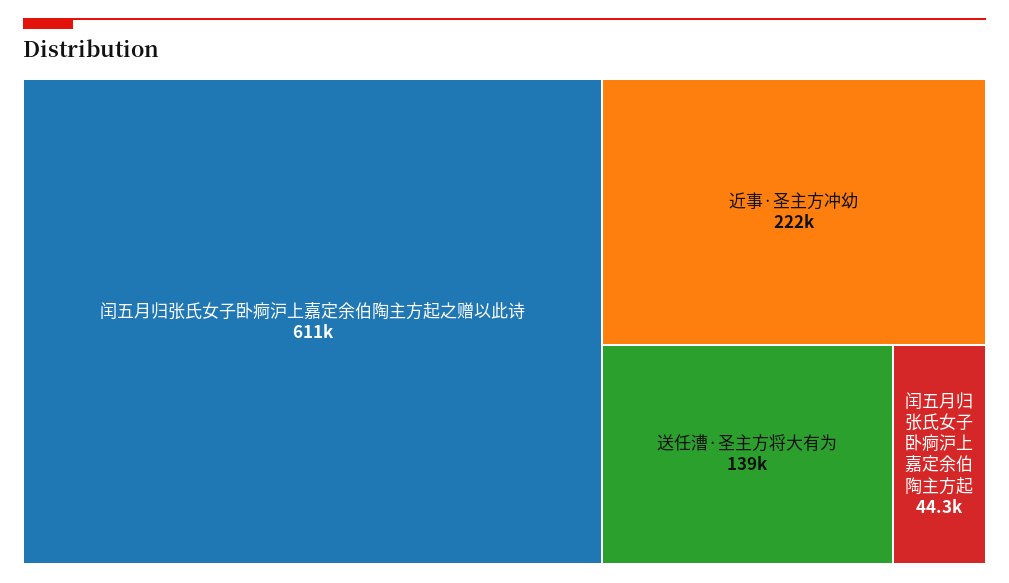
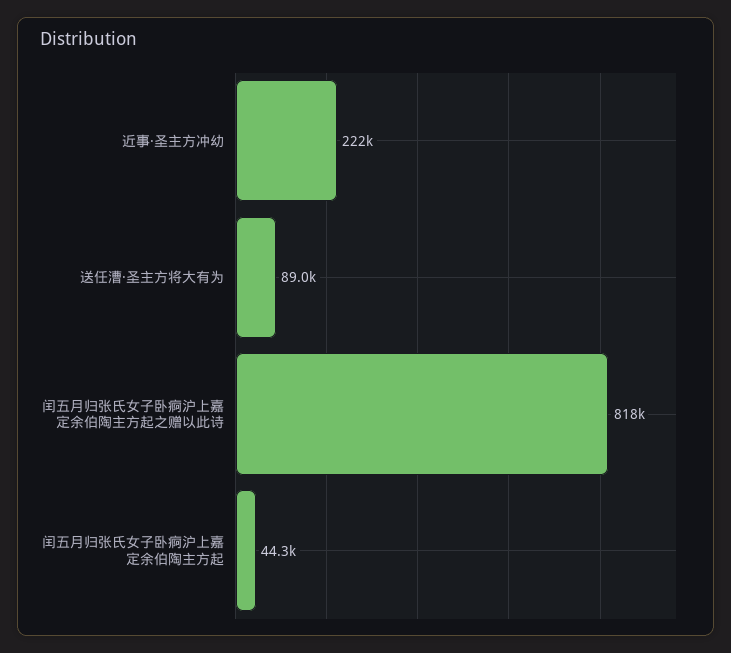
  {
-   "闰五月归张氏女子卧痾沪上嘉定余伯陶主方起之赠以此诗": 611000,
+   "闰五月归张氏女子卧痾沪上嘉定余伯陶主方起之赠以此诗": 818000,
    "近事·圣主方冲幼": 222000,
-   "送任漕·圣主方将大有为": 139000,
+   "送任漕·圣主方将大有为": 89000,
    "闰五月归张氏女子卧痾沪上嘉定余伯陶主方起": 44300
  }

